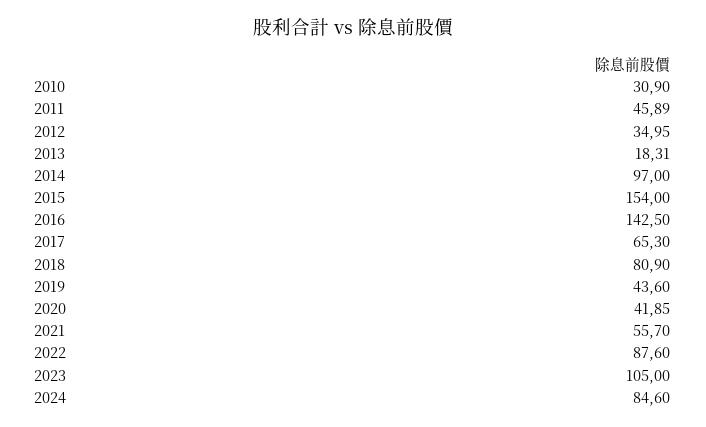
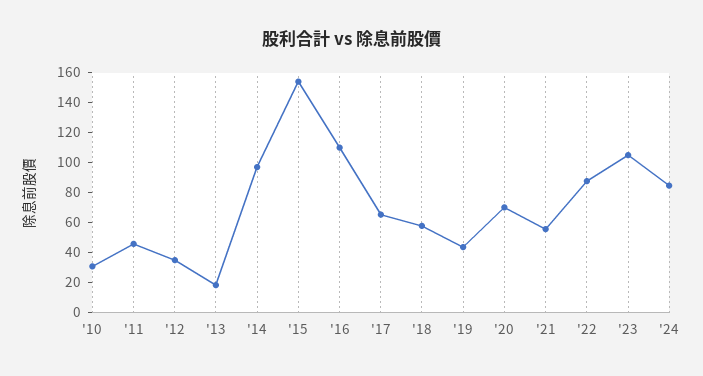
  {
    "2010": 30.9,
    "2011": 45.89,
    "2012": 34.95,
    "2013": 18.31,
    "2014": 97,
    "2015": 154,
-   "2016": 142.5,
+   "2016": 110,
    "2017": 65.3,
-   "2018": 80.9,
+   "2018": 60,
    "2019": 43.6,
-   "2020": 41.85,
+   "2020": 70,
    "2021": 55.7,
    "2022": 87.6,
    "2023": 105,
    "2024": 84.6
  }

